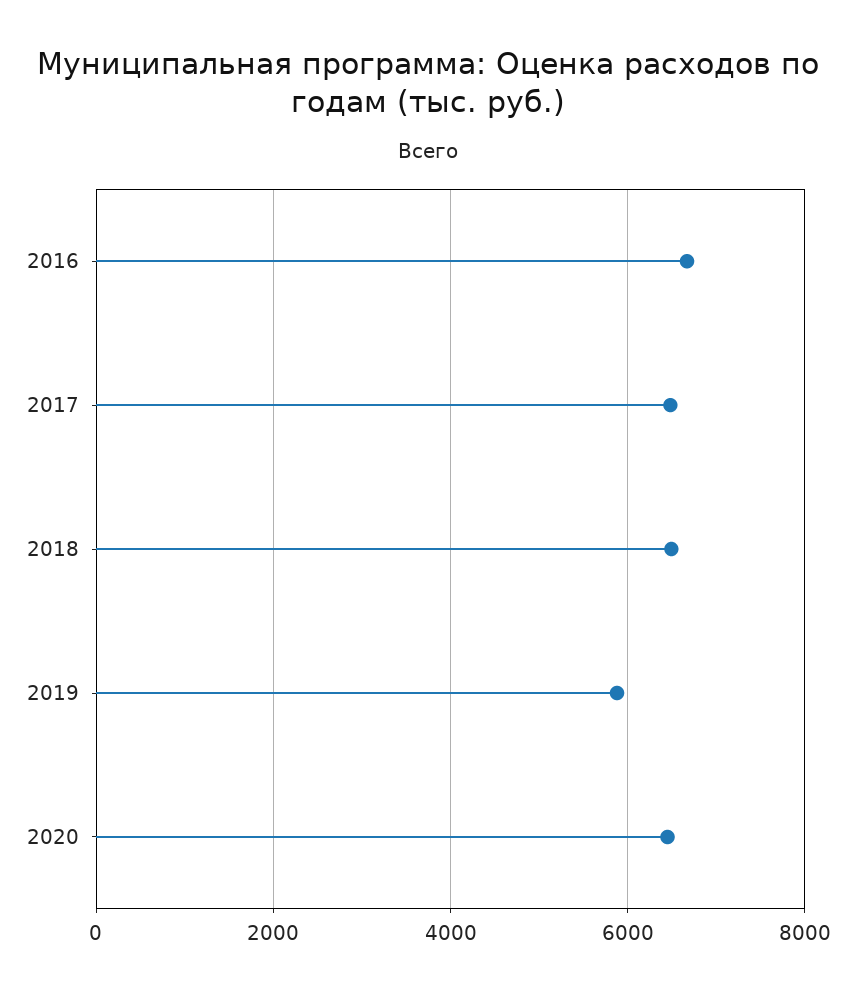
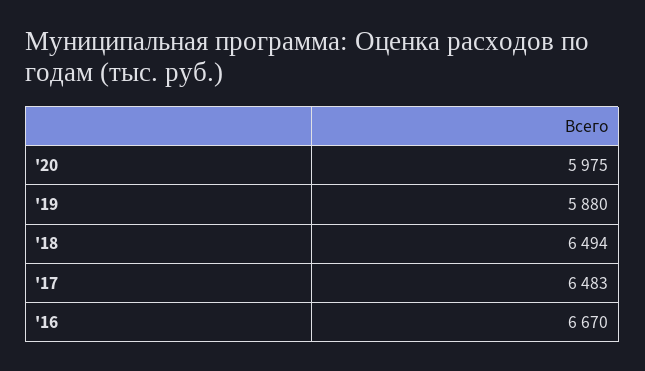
  {
    "2016": 6670,
    "2017": 6483,
    "2018": 6494,
    "2019": 5880,
-   "2020": 6400
+   "2020": 5975
  }

